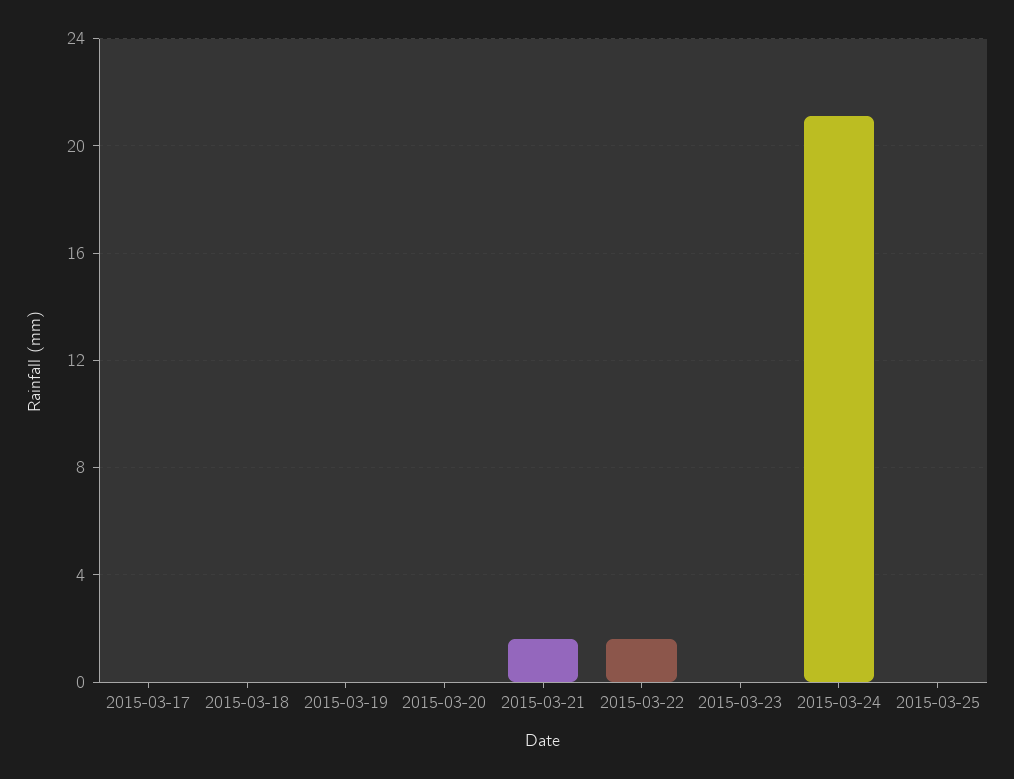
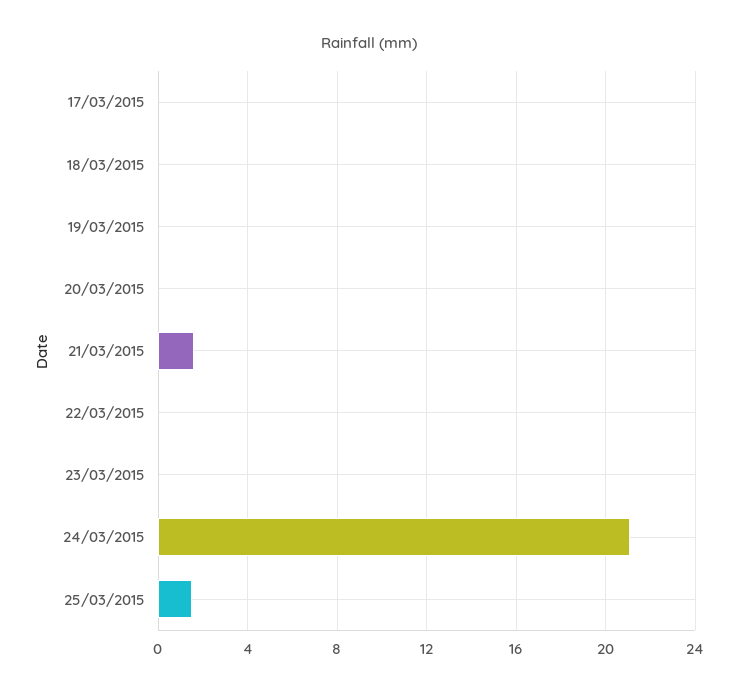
  {
    "2015-03-17": 0,
    "2015-03-18": 0,
    "2015-03-19": 0,
    "2015-03-20": 0,
    "2015-03-21": 1.5,
-   "2015-03-22": 1.5,
+   "2015-03-22": 0,
    "2015-03-23": 0,
    "2015-03-24": 21,
-   "2015-03-25": 0
+   "2015-03-25": 1.5
  }

